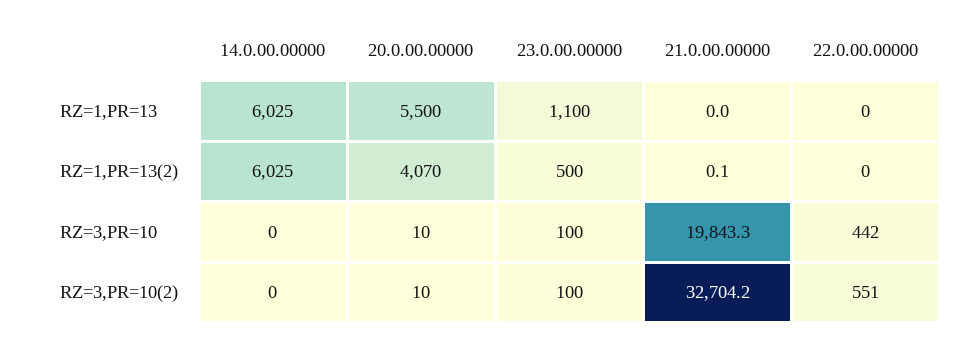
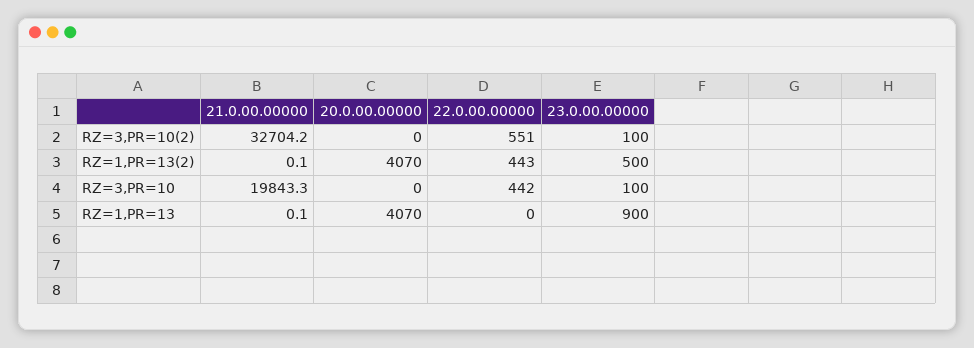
  {
-   "14.0.00.00000": {
-     "RZ=1,PR=13": 6025,
-     "RZ=1,PR=13(2)": 6025,
-     "RZ=3,PR=10": 0,
-     "RZ=3,PR=10(2)": 0
-   },
    "20.0.00.00000": {
-     "RZ=1,PR=13": 5500,
+     "RZ=1,PR=13": 4070,
      "RZ=1,PR=13(2)": 4070,
-     "RZ=3,PR=10": 10,
+     "RZ=3,PR=10": 0,
-     "RZ=3,PR=10(2)": 10
+     "RZ=3,PR=10(2)": 0
    },
    "23.0.00.00000": {
-     "RZ=1,PR=13": 1100,
+     "RZ=1,PR=13": 900,
      "RZ=1,PR=13(2)": 500,
      "RZ=3,PR=10": 100,
      "RZ=3,PR=10(2)": 100
    },
    "21.0.00.00000": {
-     "RZ=1,PR=13": 0,
+     "RZ=1,PR=13": 0.1,
      "RZ=1,PR=13(2)": 0.1,
      "RZ=3,PR=10": 19843.3,
      "RZ=3,PR=10(2)": 32704.2
    },
    "22.0.00.00000": {
      "RZ=1,PR=13": 0,
-     "RZ=1,PR=13(2)": 0,
+     "RZ=1,PR=13(2)": 443,
      "RZ=3,PR=10": 442,
      "RZ=3,PR=10(2)": 551
    }
  }

